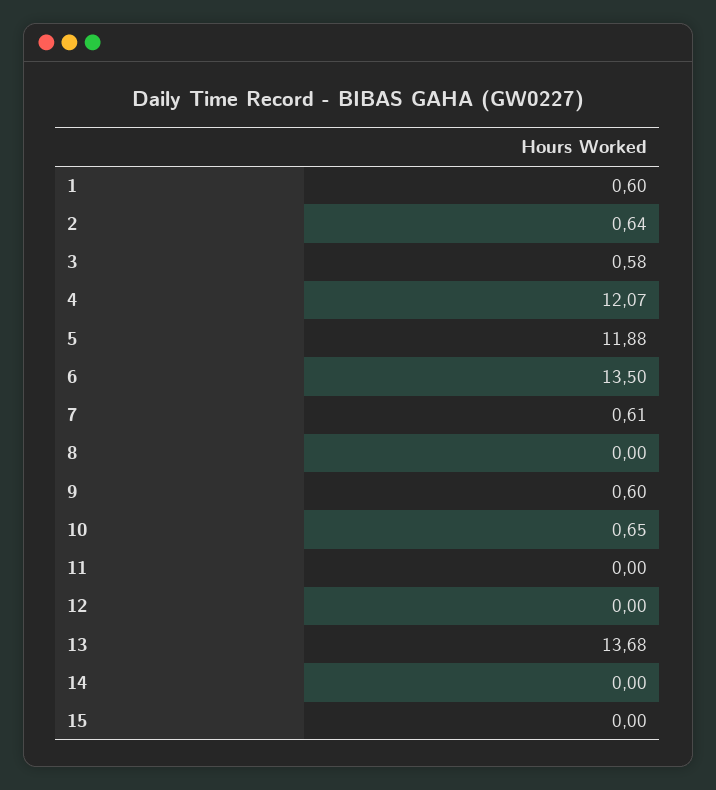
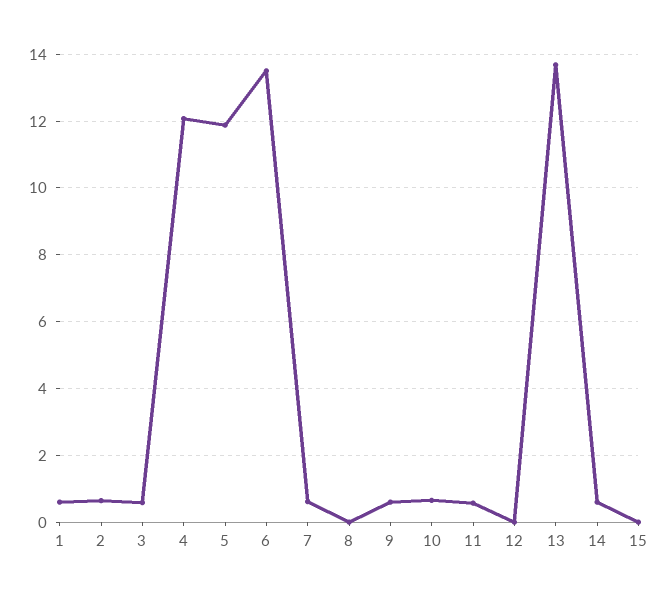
  {
    "1": 0.6,
    "2": 0.64,
    "3": 0.58,
    "4": 12.07,
    "5": 11.88,
    "6": 13.5,
    "7": 0.61,
    "8": 0,
    "9": 0.6,
    "10": 0.65,
-   "11": 0,
+   "11": 0.6,
    "12": 0,
    "13": 13.68,
-   "14": 0,
+   "14": 0.6,
    "15": 0
  }

